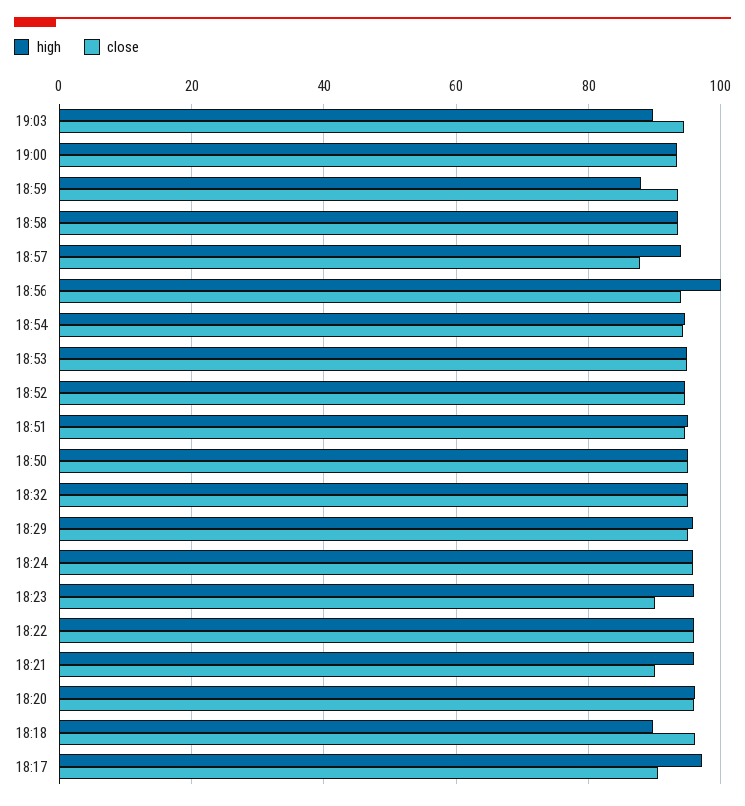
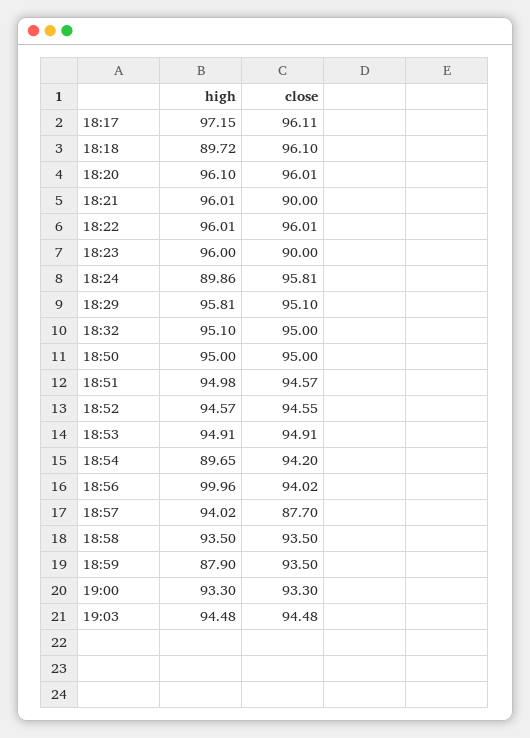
  {
    "high": {
-     "19:03": 90,
+     "19:03": 94.48,
      "19:00": 93.3,
      "18:59": 87.9,
      "18:58": 93.5,
      "18:57": 94.02,
      "18:56": 99.96,
-     "18:54": 94,
+     "18:54": 89.65,
      "18:53": 94.91,
      "18:52": 94.57,
      "18:51": 94.98,
      "18:50": 95,
      "18:32": 95.1,
      "18:29": 95.81,
-     "18:24": 96,
+     "18:24": 89.86,
      "18:23": 96,
      "18:22": 96.01,
      "18:21": 96.01,
      "18:20": 96.1,
      "18:18": 89.72,
      "18:17": 97.15
    },
    "close": {
      "19:03": 94.48,
      "19:00": 93.3,
      "18:59": 93.5,
      "18:58": 93.5,
      "18:57": 87.7,
      "18:56": 94.02,
      "18:54": 94.2,
      "18:53": 94.91,
      "18:52": 94.55,
      "18:51": 94.57,
      "18:50": 95,
      "18:32": 95,
      "18:29": 95.1,
      "18:24": 95.81,
      "18:23": 90,
      "18:22": 96.01,
      "18:21": 90,
      "18:20": 96.01,
      "18:18": 96.1,
-     "18:17": 90
+     "18:17": 96.11
    }
  }

